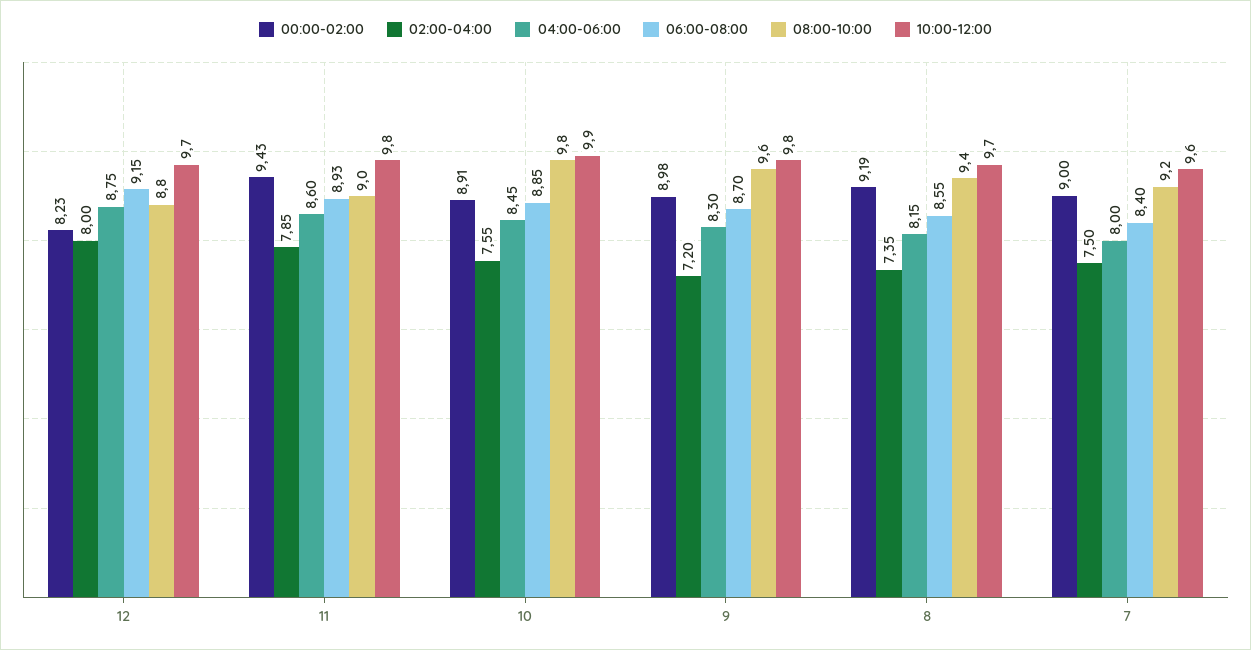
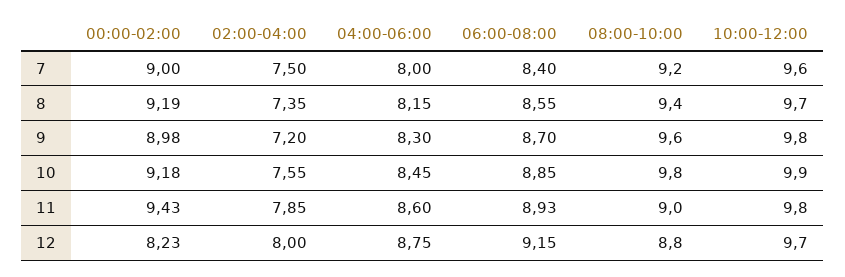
  {
    "00:00-02:00": {
      "12": 8.23,
      "11": 9.43,
-     "10": 8.91,
+     "10": 9.18,
      "9": 8.98,
      "8": 9.19,
      "7": 9
    },
    "02:00-04:00": {
      "12": 8,
      "11": 7.85,
      "10": 7.55,
      "9": 7.2,
      "8": 7.35,
      "7": 7.5
    },
    "04:00-06:00": {
      "12": 8.75,
      "11": 8.6,
      "10": 8.45,
      "9": 8.3,
      "8": 8.15,
      "7": 8
    },
    "06:00-08:00": {
      "12": 9.15,
      "11": 8.93,
      "10": 8.85,
      "9": 8.7,
      "8": 8.55,
      "7": 8.4
    },
    "08:00-10:00": {
      "12": 8.8,
      "11": 9,
      "10": 9.8,
      "9": 9.6,
      "8": 9.4,
      "7": 9.2
    },
    "10:00-12:00": {
      "12": 9.7,
      "11": 9.8,
      "10": 9.9,
      "9": 9.8,
      "8": 9.7,
      "7": 9.6
    }
  }

